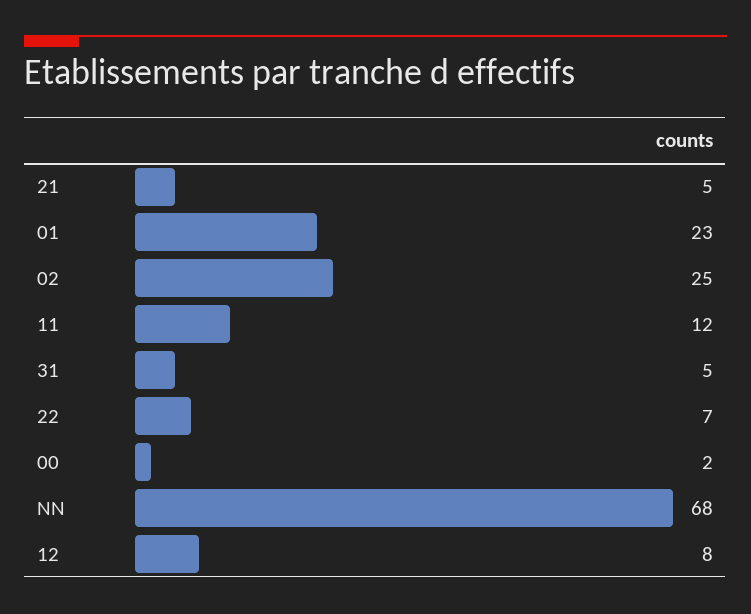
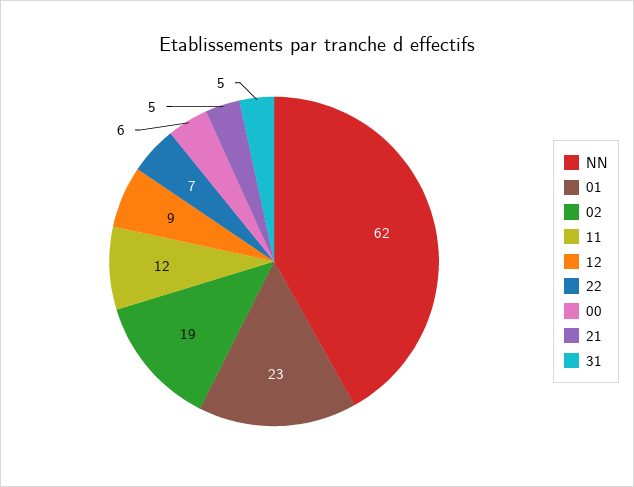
  {
    "21": 5,
    "01": 23,
-   "02": 25,
+   "02": 19,
    "11": 12,
    "31": 5,
    "22": 7,
-   "00": 2,
+   "00": 6,
-   "NN": 68,
+   "NN": 62,
-   "12": 8
+   "12": 9
  }

